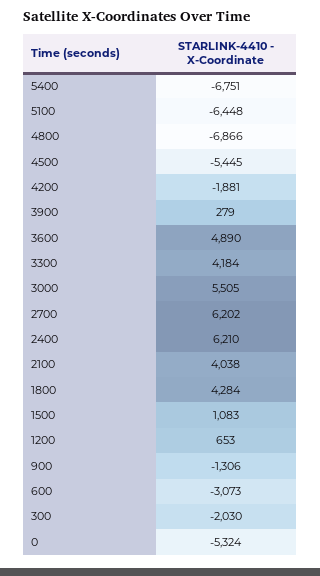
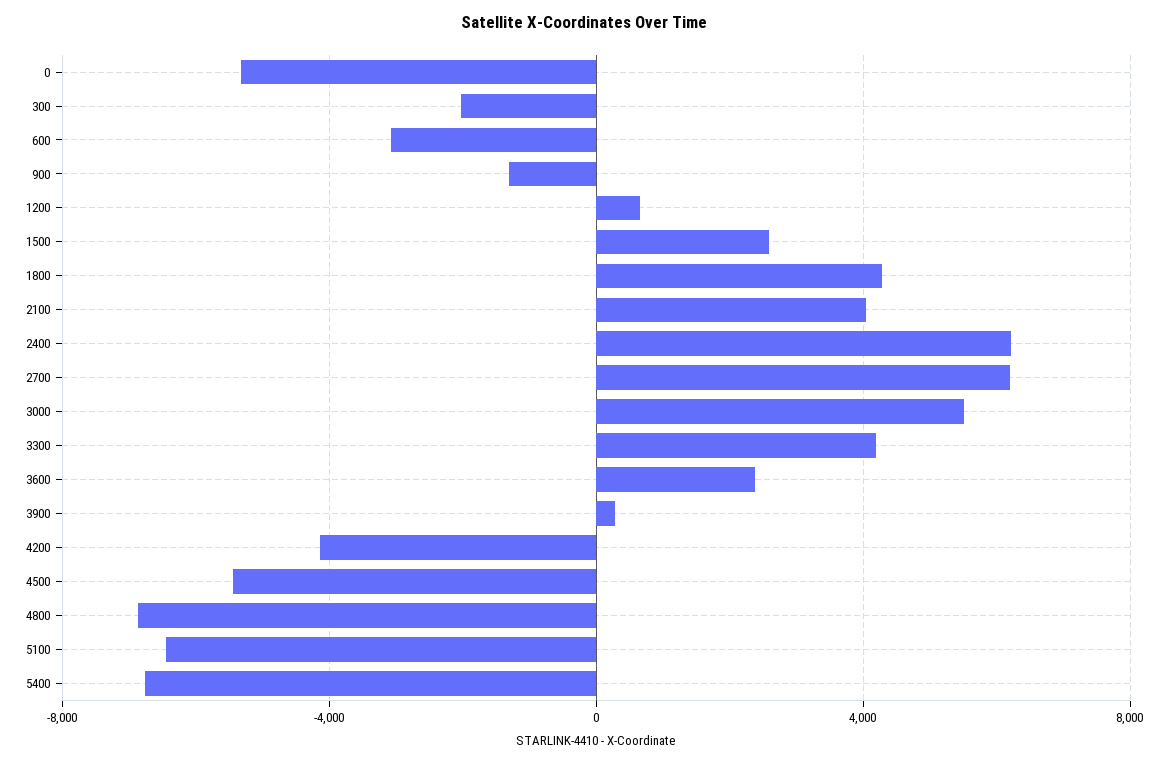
  {
    "5400": -6751,
    "5100": -6448,
    "4800": -6866,
    "4500": -5445,
-   "4200": -1881,
+   "4200": -4000,
    "3900": 279,
-   "3600": 4890,
+   "3600": 2500,
    "3300": 4184,
    "3000": 5505,
    "2700": 6202,
    "2400": 6210,
    "2100": 4038,
    "1800": 4284,
-   "1500": 1083,
+   "1500": 2500,
    "1200": 653,
    "900": -1306,
    "600": -3073,
    "300": -2030,
    "0": -5324
  }

